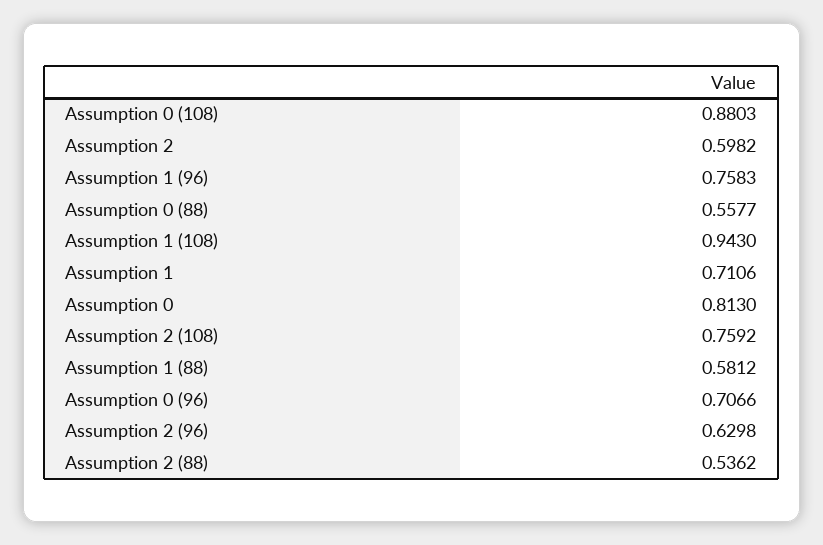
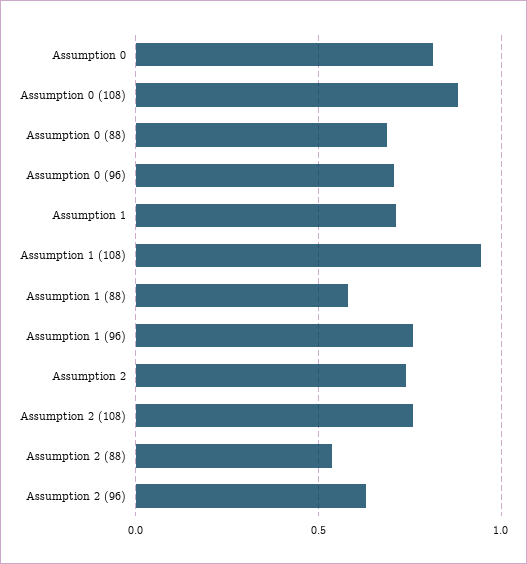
  {
    "Assumption 0 (108)": 0.8803,
-   "Assumption 2": 0.5982,
+   "Assumption 2": 0.75,
    "Assumption 1 (96)": 0.7583,
-   "Assumption 0 (88)": 0.5577,
+   "Assumption 0 (88)": 0.7,
    "Assumption 1 (108)": 0.943,
    "Assumption 1": 0.7106,
    "Assumption 0": 0.813,
    "Assumption 2 (108)": 0.7592,
    "Assumption 1 (88)": 0.5812,
    "Assumption 0 (96)": 0.7066,
    "Assumption 2 (96)": 0.6298,
    "Assumption 2 (88)": 0.5362
  }

